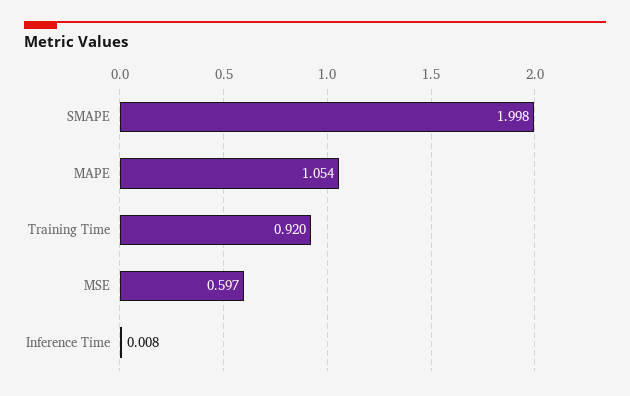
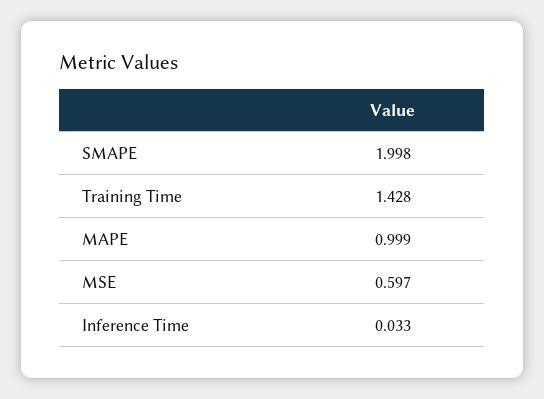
  {
    "SMAPE": 1.998,
-   "MAPE": 1.054,
+   "MAPE": 0.999,
-   "Training Time": 0.92,
+   "Training Time": 1.428,
    "MSE": 0.597,
-   "Inference Time": 0.008
+   "Inference Time": 0.033
  }

